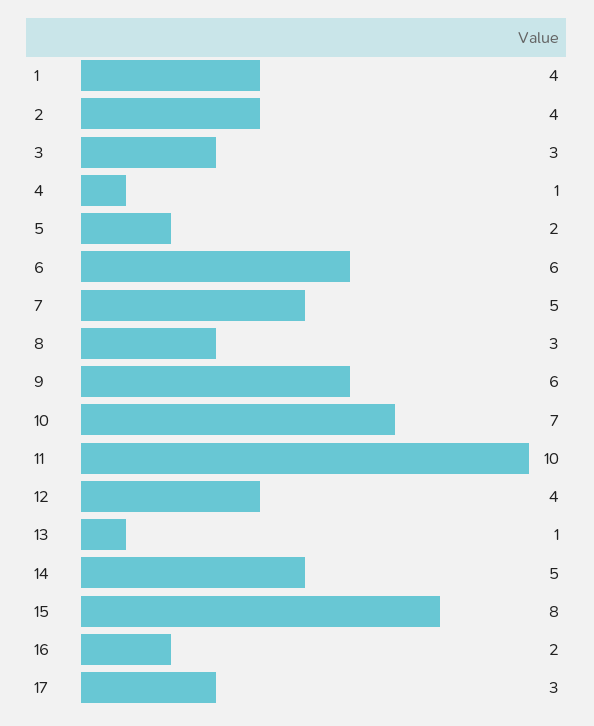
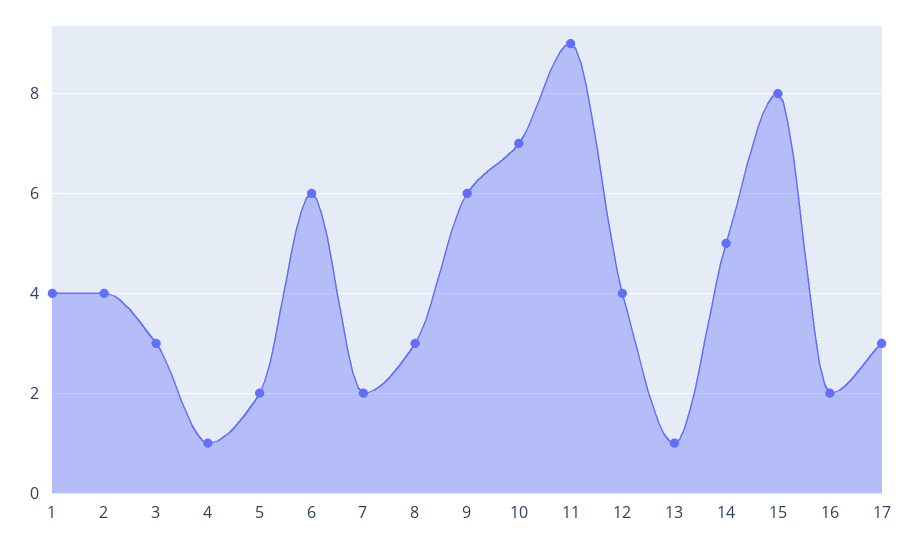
  {
    "1": 4,
    "2": 4,
    "3": 3,
    "4": 1,
    "5": 2,
    "6": 6,
-   "7": 5,
+   "7": 2,
    "8": 3,
    "9": 6,
    "10": 7,
-   "11": 10,
+   "11": 9,
    "12": 4,
    "13": 1,
    "14": 5,
    "15": 8,
    "16": 2,
    "17": 3
  }

